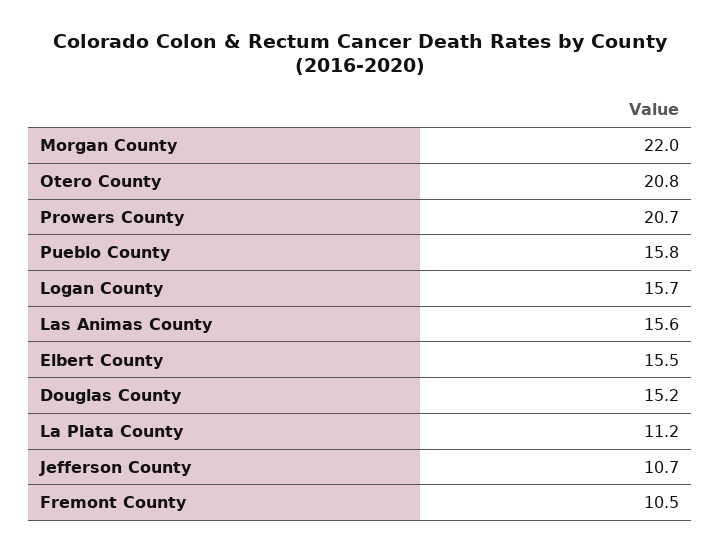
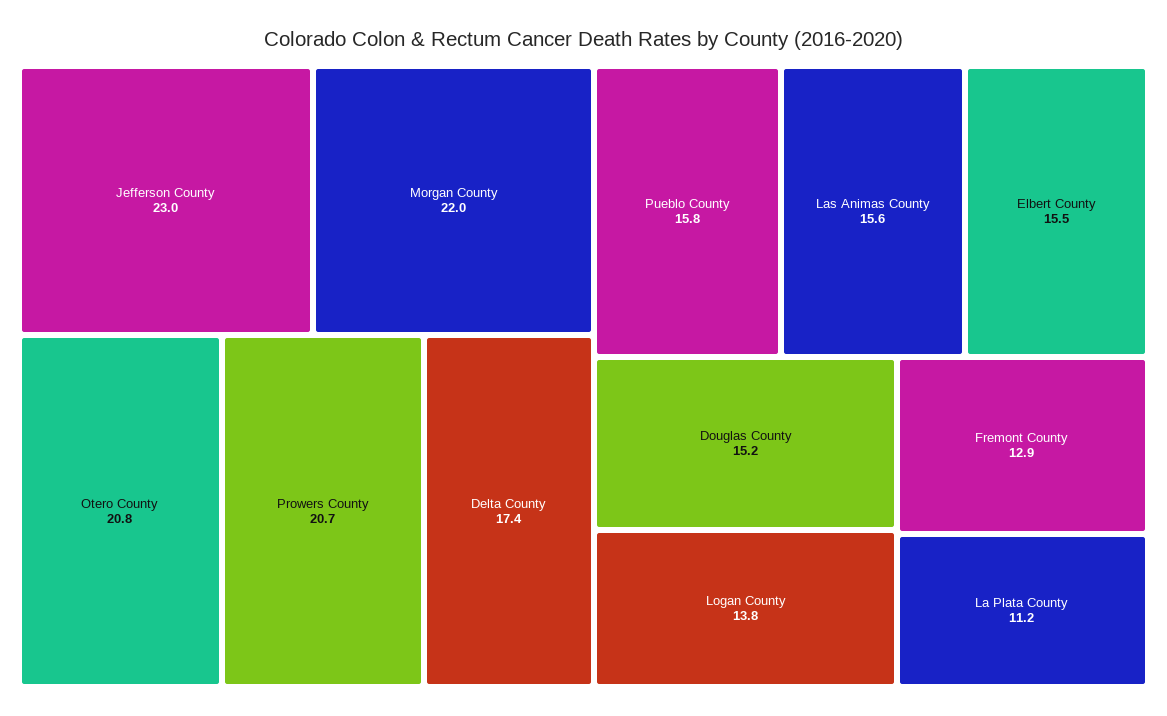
  {
    "Morgan County": 22,
    "Otero County": 20.8,
    "Prowers County": 20.7,
    "Pueblo County": 15.8,
-   "Logan County": 15.7,
+   "Logan County": 13.8,
    "Las Animas County": 15.6,
    "Elbert County": 15.5,
    "Douglas County": 15.2,
    "La Plata County": 11.2,
-   "Jefferson County": 10.7,
+   "Jefferson County": 23,
-   "Fremont County": 10.5
+   "Fremont County": 12.9,
+   "Delta County": 17.4
  }

